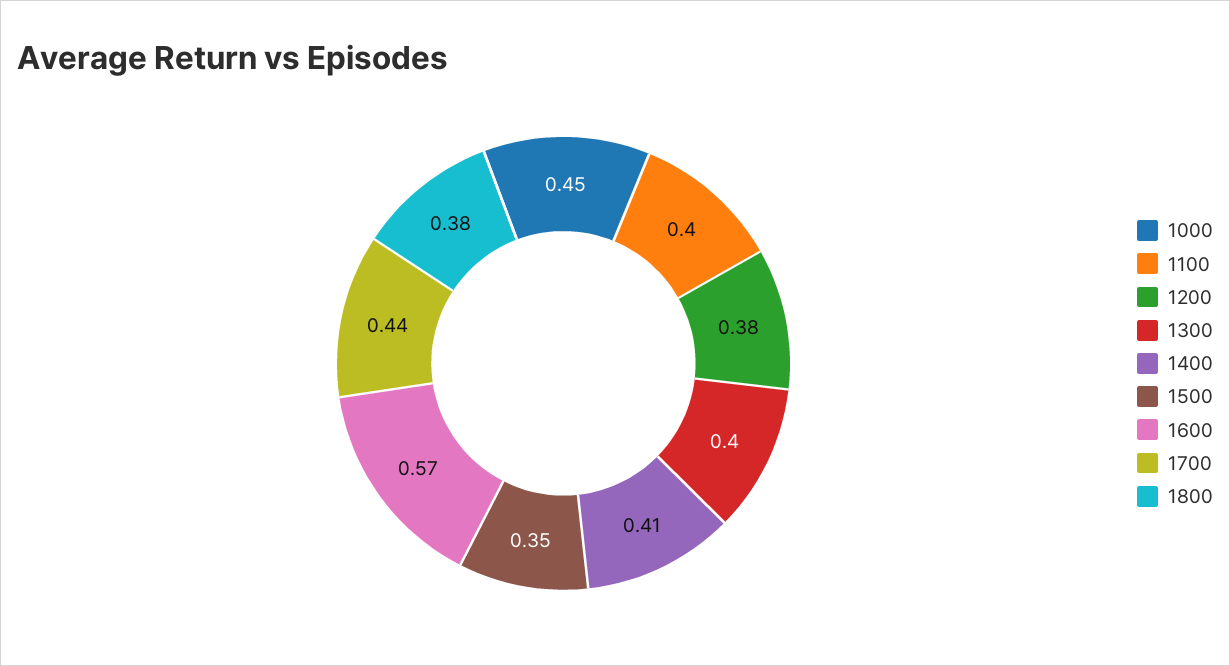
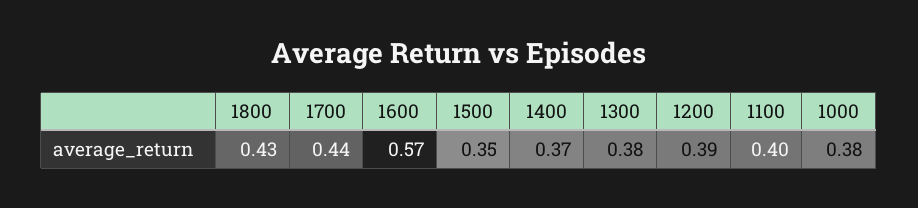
  {
-   "1000": 0.45,
+   "1000": 0.38,
    "1100": 0.4,
-   "1200": 0.38,
+   "1200": 0.39,
-   "1300": 0.4,
+   "1300": 0.38,
-   "1400": 0.41,
+   "1400": 0.37,
    "1500": 0.35,
    "1600": 0.57,
    "1700": 0.44,
-   "1800": 0.38
+   "1800": 0.43
  }

